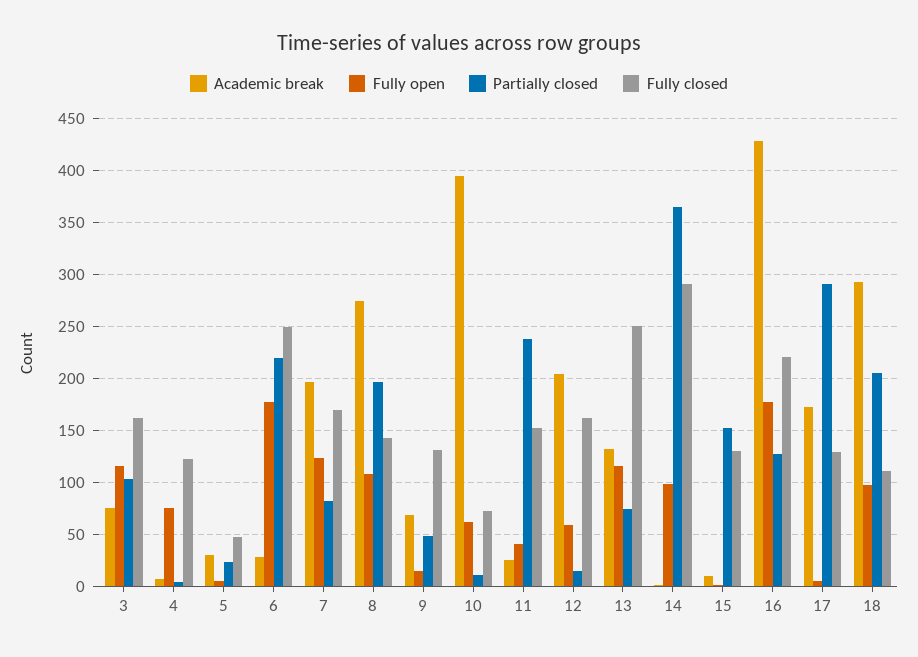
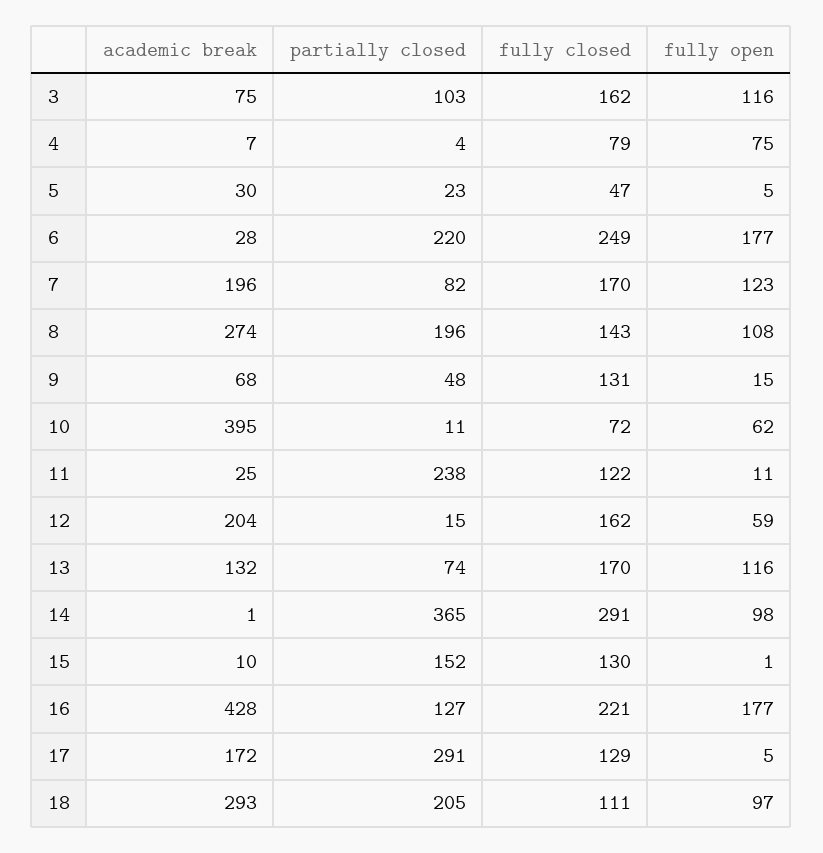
  {
    "Academic break": {
      "3": 75,
      "4": 7,
      "5": 30,
      "6": 28,
      "7": 196,
      "8": 274,
      "9": 68,
      "10": 395,
      "11": 25,
      "12": 204,
      "13": 132,
      "14": 1,
      "15": 10,
      "16": 428,
      "17": 172,
      "18": 293
    },
    "Fully open": {
      "3": 116,
      "4": 75,
      "5": 5,
      "6": 177,
      "7": 123,
      "8": 108,
      "9": 15,
      "10": 62,
-     "11": 40,
+     "11": 11,
      "12": 59,
      "13": 116,
      "14": 98,
      "15": 1,
      "16": 177,
      "17": 5,
      "18": 97
    },
    "Partially closed": {
      "3": 103,
      "4": 4,
      "5": 23,
      "6": 220,
      "7": 82,
      "8": 196,
      "9": 48,
      "10": 11,
      "11": 238,
      "12": 15,
      "13": 74,
      "14": 365,
      "15": 152,
      "16": 127,
      "17": 291,
      "18": 205
    },
    "Fully closed": {
      "3": 162,
-     "4": 120,
+     "4": 79,
      "5": 47,
      "6": 249,
      "7": 170,
      "8": 143,
      "9": 131,
      "10": 72,
-     "11": 150,
+     "11": 122,
      "12": 162,
-     "13": 250,
+     "13": 170,
      "14": 291,
      "15": 130,
      "16": 221,
      "17": 129,
      "18": 111
    }
  }

